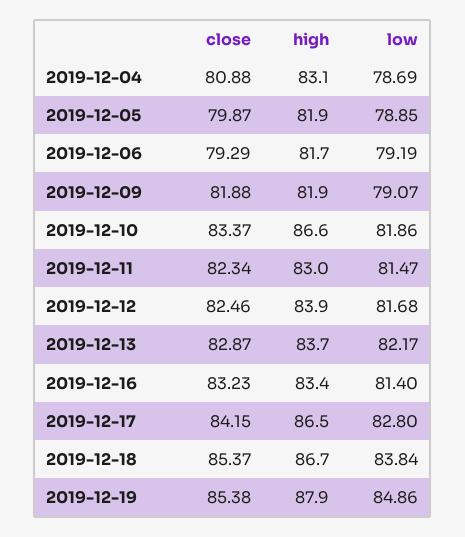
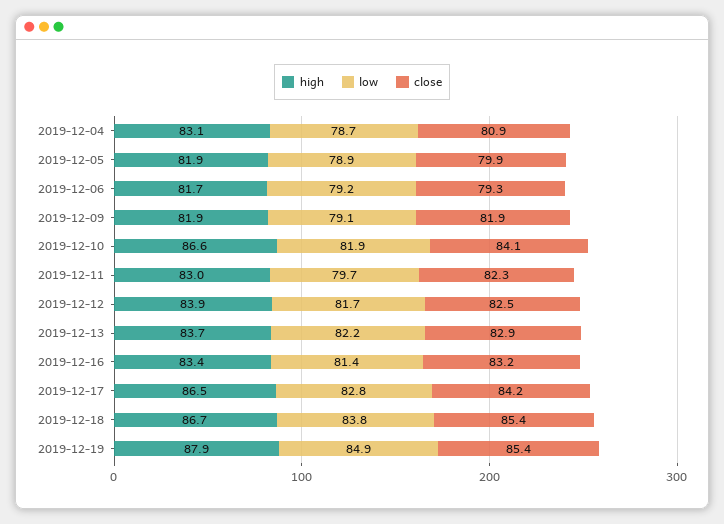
  {
    "close": {
      "2019-12-04": 80.88,
      "2019-12-05": 79.87,
      "2019-12-06": 79.29,
      "2019-12-09": 81.88,
-     "2019-12-10": 83.37,
+     "2019-12-10": 84.1,
      "2019-12-11": 82.34,
      "2019-12-12": 82.46,
      "2019-12-13": 82.87,
      "2019-12-16": 83.23,
      "2019-12-17": 84.15,
      "2019-12-18": 85.37,
      "2019-12-19": 85.38
    },
    "high": {
      "2019-12-04": 83.1,
      "2019-12-05": 81.9,
      "2019-12-06": 81.7,
      "2019-12-09": 81.9,
      "2019-12-10": 86.6,
      "2019-12-11": 83,
      "2019-12-12": 83.9,
      "2019-12-13": 83.7,
      "2019-12-16": 83.4,
      "2019-12-17": 86.5,
      "2019-12-18": 86.7,
      "2019-12-19": 87.9
    },
    "low": {
      "2019-12-04": 78.69,
      "2019-12-05": 78.85,
      "2019-12-06": 79.19,
      "2019-12-09": 79.07,
      "2019-12-10": 81.86,
-     "2019-12-11": 81.47,
+     "2019-12-11": 79.7,
      "2019-12-12": 81.68,
      "2019-12-13": 82.17,
      "2019-12-16": 81.4,
      "2019-12-17": 82.8,
      "2019-12-18": 83.84,
      "2019-12-19": 84.86
    }
  }

